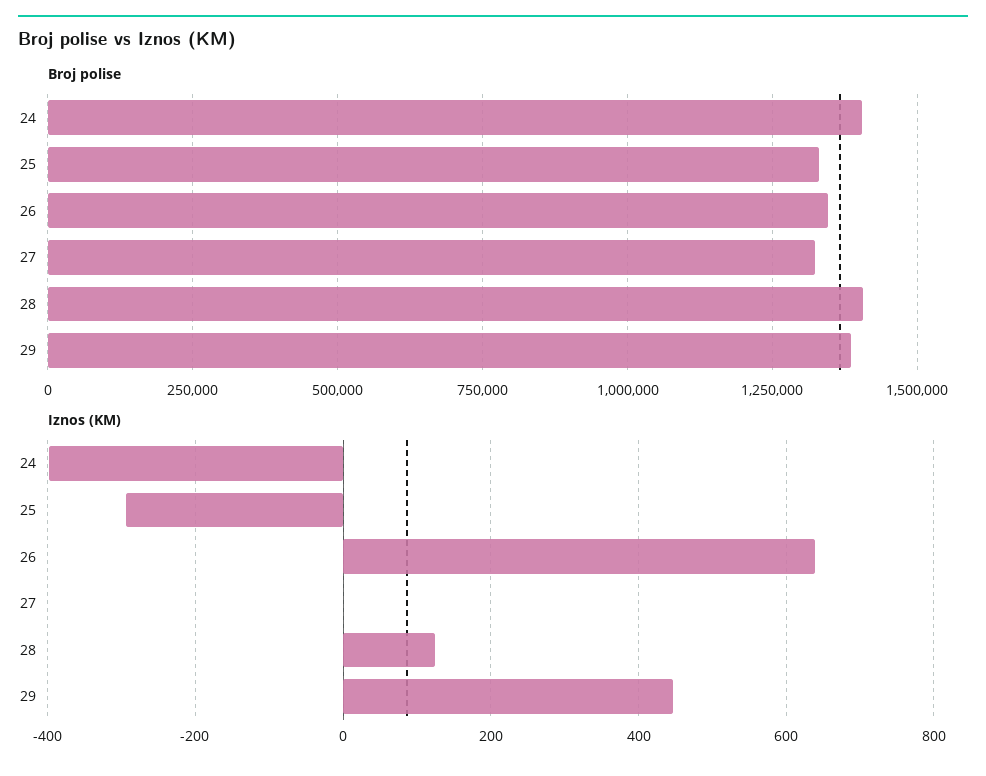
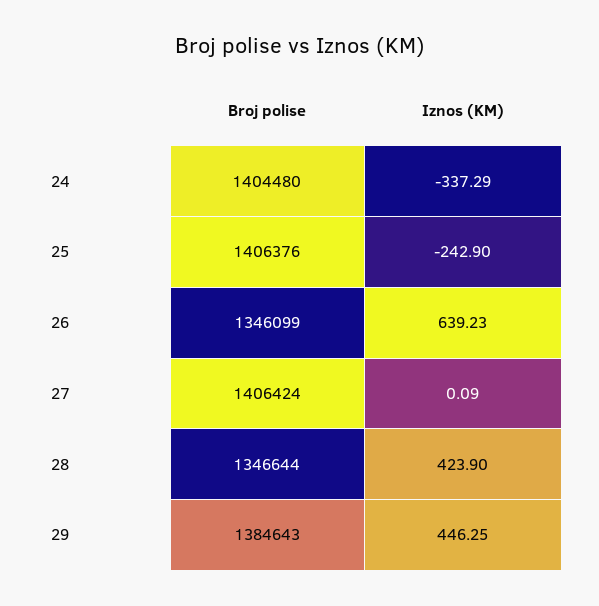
  {
    "Broj polise": {
      "24": 1404480,
-     "25": 1325000,
+     "25": 1406376,
      "26": 1346099,
-     "27": 1325000,
+     "27": 1406424,
-     "28": 1400000,
+     "28": 1346644,
      "29": 1384643
    },
    "Iznos (KM)": {
-     "24": -400,
+     "24": -337.29,
-     "25": -300,
+     "25": -242.9,
      "26": 639.23,
      "27": 0.09,
-     "28": 120,
+     "28": 423.9,
      "29": 446.25
    }
  }

